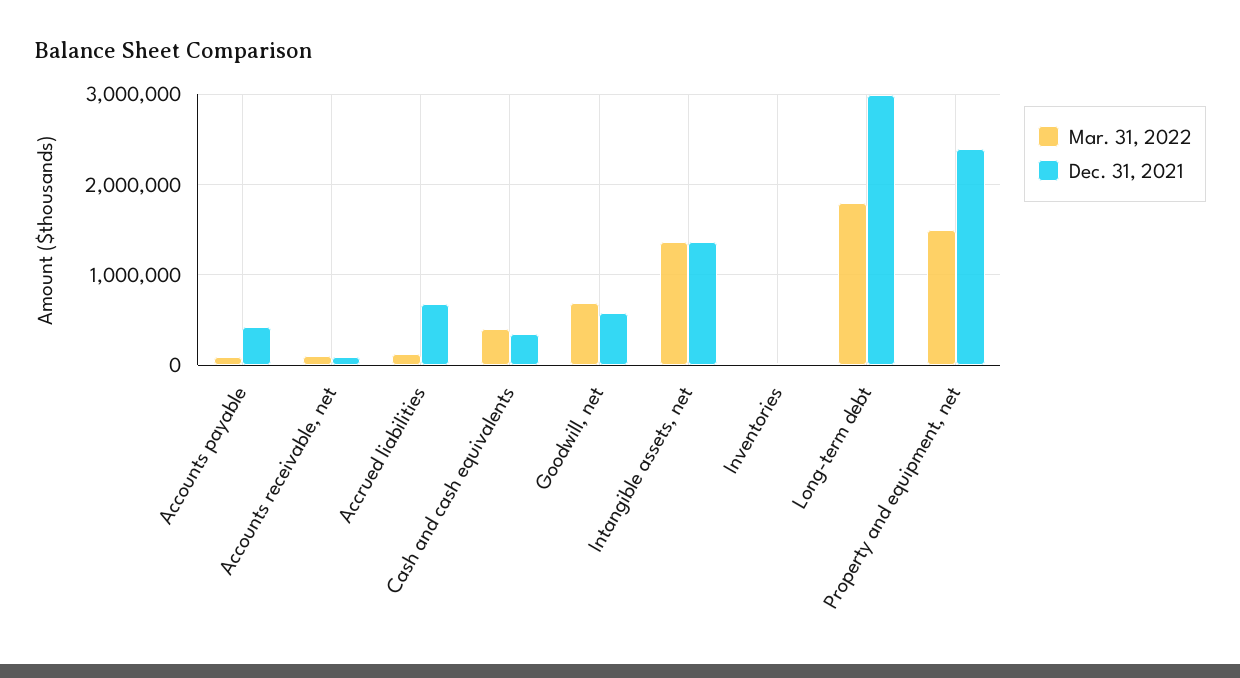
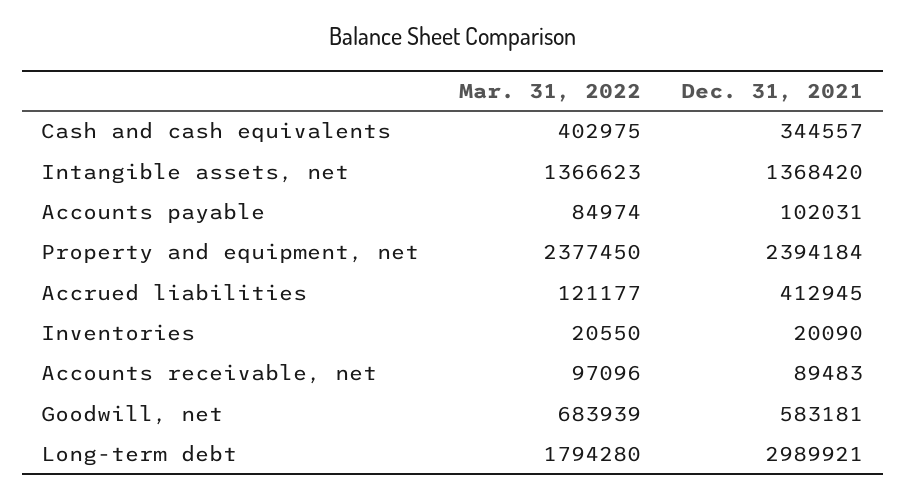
  {
    "Mar. 31, 2022": {
      "Accounts payable": 84974,
      "Accounts receivable, net": 97096,
      "Accrued liabilities": 121177,
      "Cash and cash equivalents": 402975,
      "Goodwill, net": 683939,
      "Intangible assets, net": 1366623,
      "Inventories": 20550,
      "Long-term debt": 1794280,
-     "Property and equipment, net": 1500000
+     "Property and equipment, net": 2377450
    },
    "Dec. 31, 2021": {
-     "Accounts payable": 400000,
+     "Accounts payable": 102031,
      "Accounts receivable, net": 89483,
-     "Accrued liabilities": 700000,
+     "Accrued liabilities": 412945,
      "Cash and cash equivalents": 344557,
      "Goodwill, net": 583181,
      "Intangible assets, net": 1368420,
      "Inventories": 20090,
      "Long-term debt": 2989921,
      "Property and equipment, net": 2394184
    }
  }

